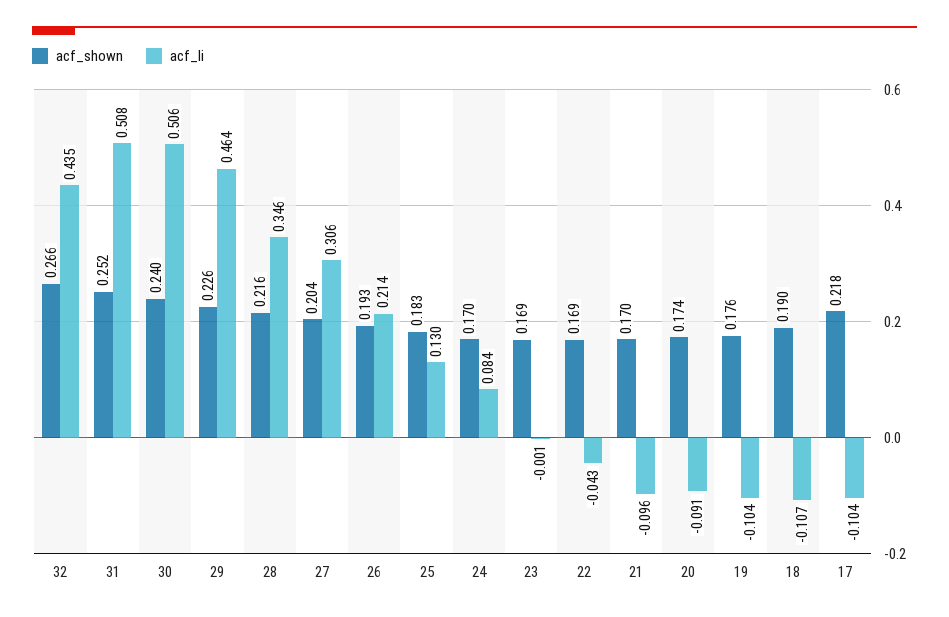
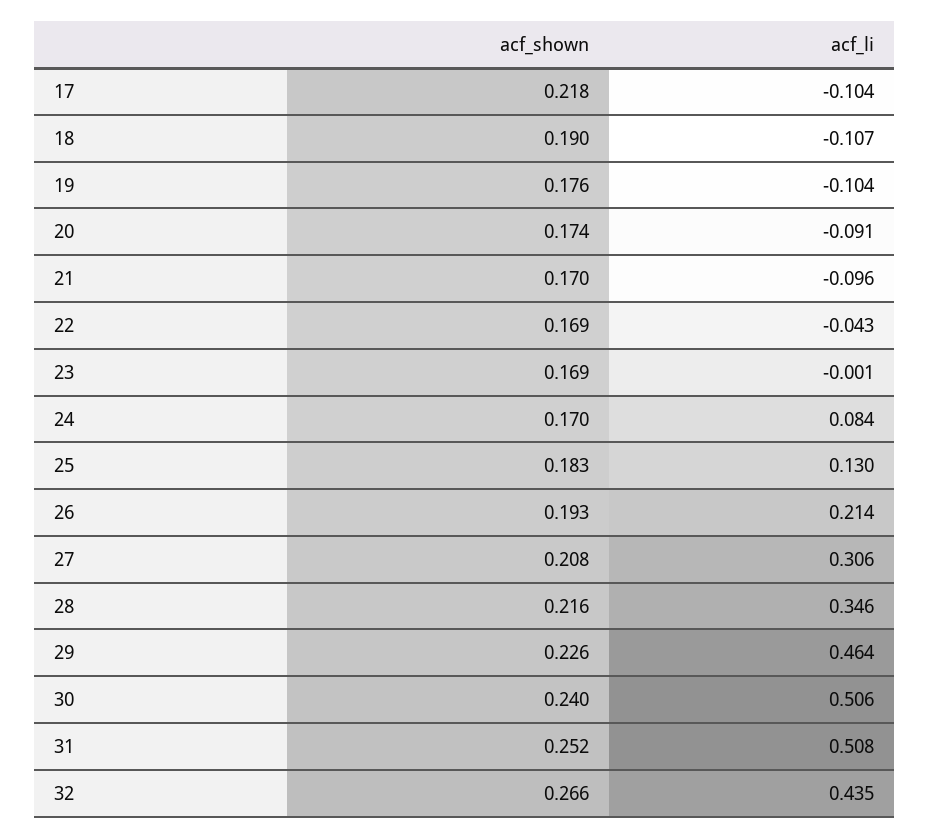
  {
    "acf_shown": {
      "32": 0.266,
      "31": 0.252,
      "30": 0.24,
      "29": 0.226,
      "28": 0.216,
-     "27": 0.204,
+     "27": 0.208,
      "26": 0.193,
      "25": 0.183,
      "24": 0.17,
      "23": 0.169,
      "22": 0.169,
      "21": 0.17,
      "20": 0.174,
      "19": 0.176,
      "18": 0.19,
      "17": 0.218
    },
    "acf_li": {
      "32": 0.435,
      "31": 0.508,
      "30": 0.506,
      "29": 0.464,
      "28": 0.346,
      "27": 0.306,
      "26": 0.214,
      "25": 0.13,
      "24": 0.084,
      "23": -0.001,
      "22": -0.043,
      "21": -0.096,
      "20": -0.091,
      "19": -0.104,
      "18": -0.107,
      "17": -0.104
    }
  }

